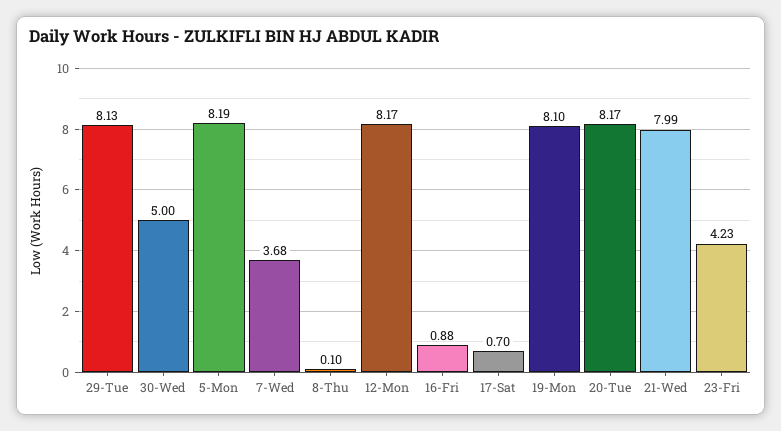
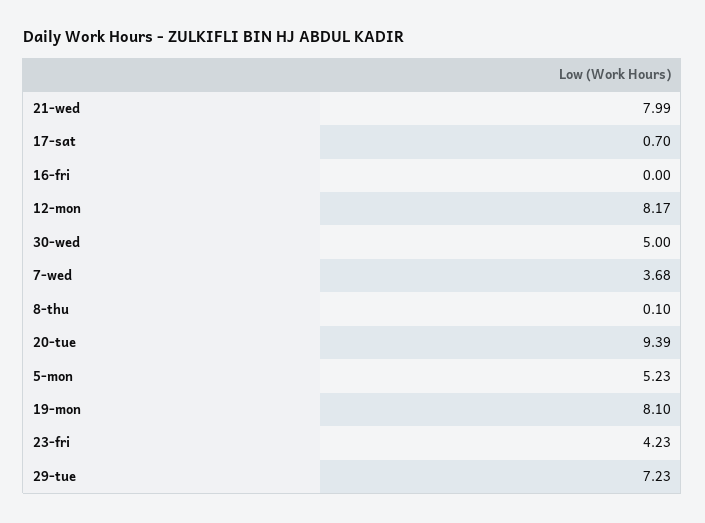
  {
-   "29-Tue": 8.13,
+   "29-Tue": 7.23,
    "30-Wed": 5,
-   "5-Mon": 8.19,
+   "5-Mon": 5.23,
    "7-Wed": 3.68,
    "8-Thu": 0.1,
    "12-Mon": 8.17,
-   "16-Fri": 0.88,
+   "16-Fri": 0,
    "17-Sat": 0.7,
    "19-Mon": 8.1,
-   "20-Tue": 8.17,
+   "20-Tue": 9.39,
    "21-Wed": 7.99,
    "23-Fri": 4.23
  }

